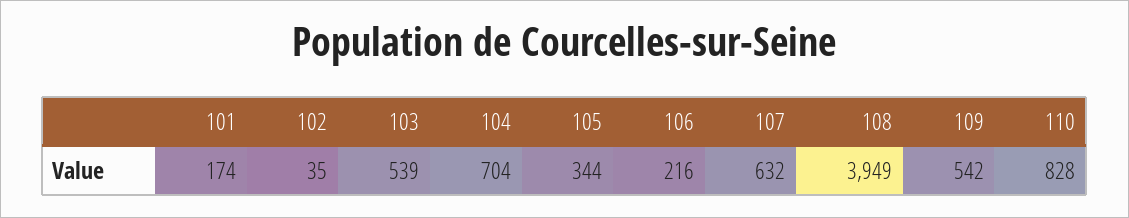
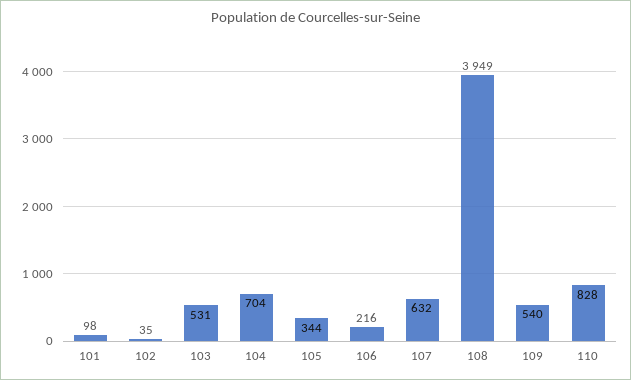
  {
-   "101": 174,
+   "101": 98,
    "102": 35,
-   "103": 539,
+   "103": 531,
    "104": 704,
    "105": 344,
    "106": 216,
    "107": 632,
    "108": 3949,
-   "109": 542,
+   "109": 540,
    "110": 828
  }

